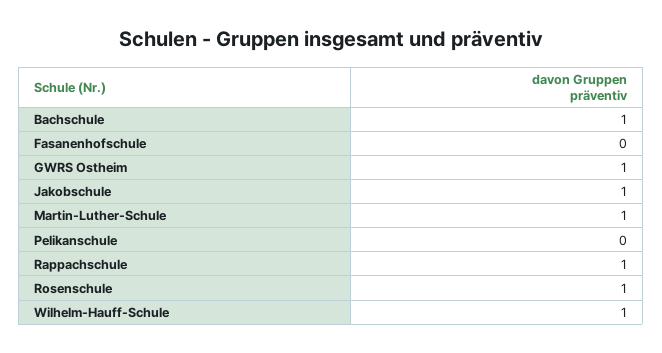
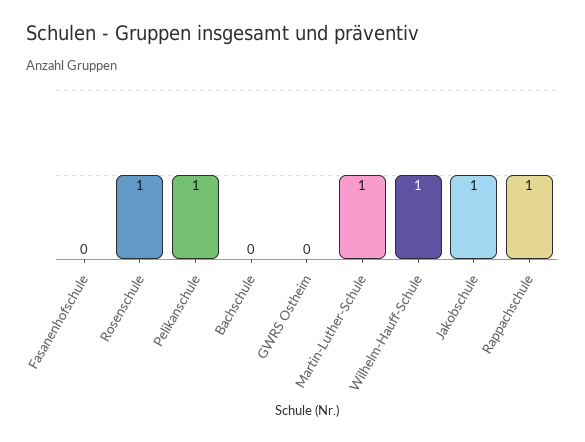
  {
-   "Bachschule": 1,
+   "Bachschule": 0,
    "Fasanenhofschule": 0,
-   "GWRS Ostheim": 1,
+   "GWRS Ostheim": 0,
    "Jakobschule": 1,
    "Martin-Luther-Schule": 1,
-   "Pelikanschule": 0,
+   "Pelikanschule": 1,
    "Rappachschule": 1,
    "Rosenschule": 1,
    "Wilhelm-Hauff-Schule": 1
  }

